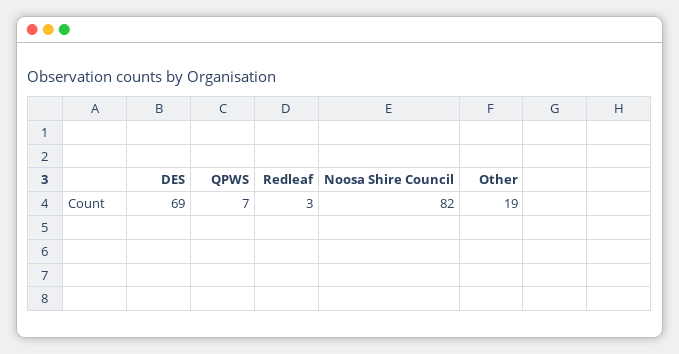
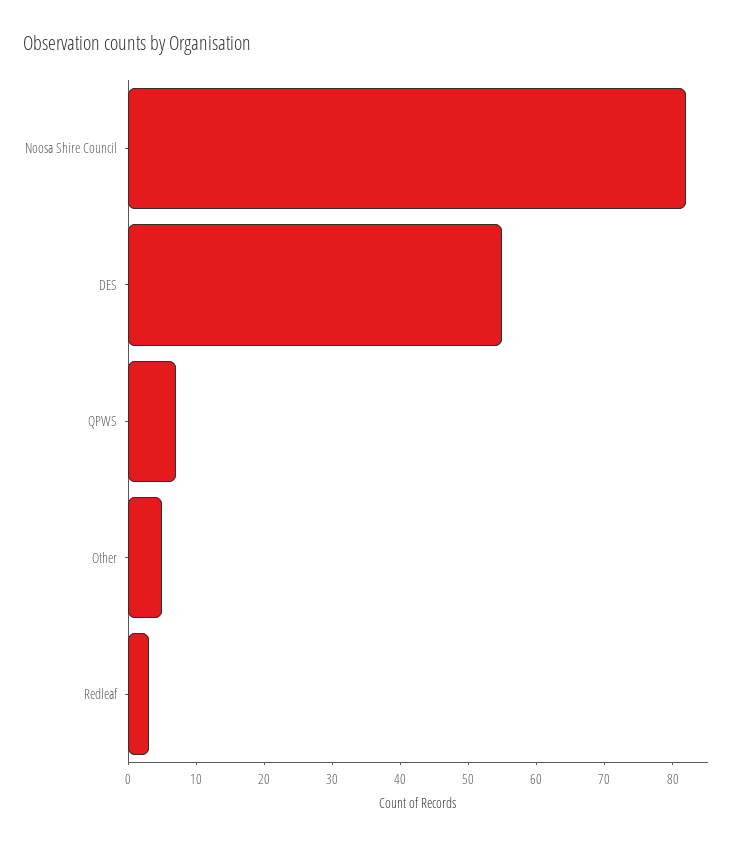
  {
-   "DES": 69,
+   "DES": 55,
    "QPWS": 7,
    "Redleaf": 3,
    "Noosa Shire Council": 82,
-   "Other": 19
+   "Other": 5
  }

